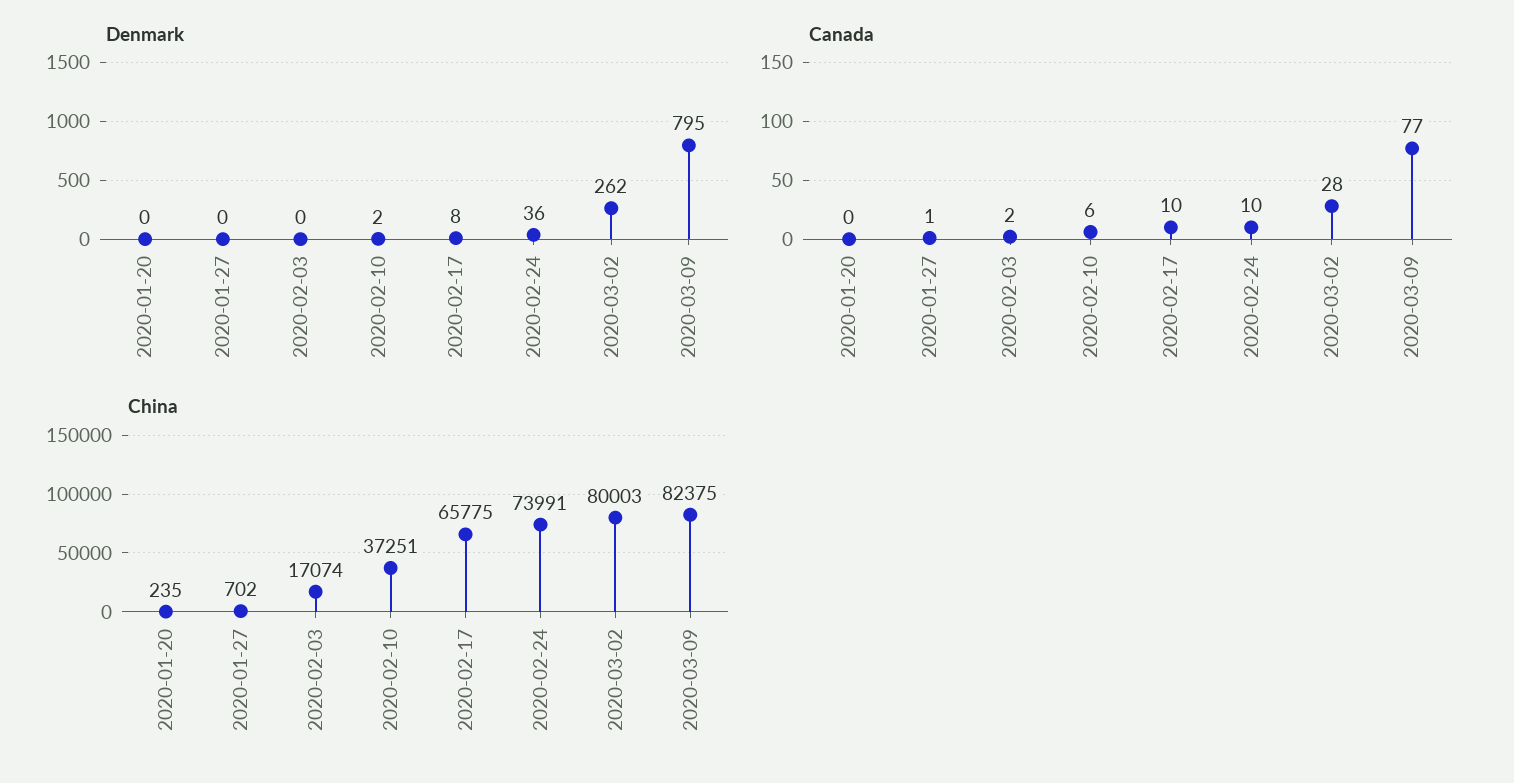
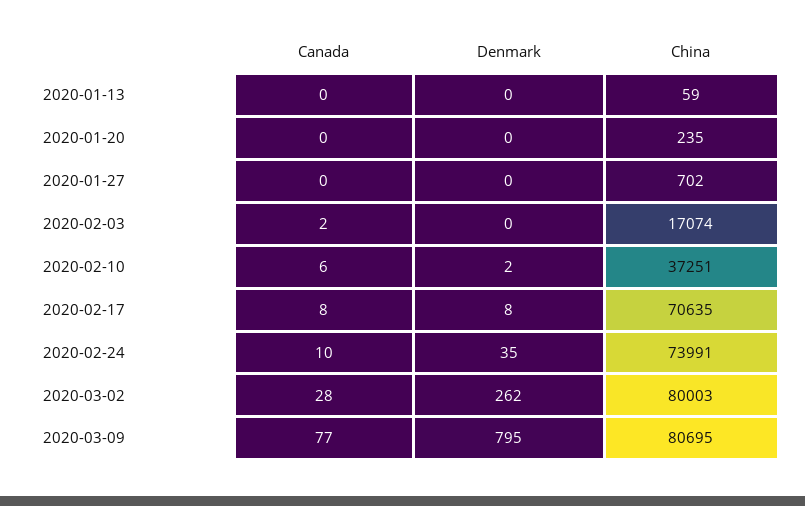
  {
    "Denmark": {
      "2020-01-20": 0,
      "2020-01-27": 0,
      "2020-02-03": 0,
      "2020-02-10": 2,
      "2020-02-17": 8,
-     "2020-02-24": 36,
+     "2020-02-24": 35,
      "2020-03-02": 262,
-     "2020-03-09": 795
+     "2020-03-09": 795,
+     "2020-01-13": 0
    },
    "Canada": {
      "2020-01-20": 0,
-     "2020-01-27": 1,
+     "2020-01-27": 0,
      "2020-02-03": 2,
      "2020-02-10": 6,
-     "2020-02-17": 10,
+     "2020-02-17": 8,
      "2020-02-24": 10,
      "2020-03-02": 28,
-     "2020-03-09": 77
+     "2020-03-09": 77,
+     "2020-01-13": 0
    },
    "China": {
      "2020-01-20": 235,
      "2020-01-27": 702,
      "2020-02-03": 17074,
      "2020-02-10": 37251,
-     "2020-02-17": 65775,
+     "2020-02-17": 70635,
      "2020-02-24": 73991,
      "2020-03-02": 80003,
-     "2020-03-09": 82375
+     "2020-03-09": 80695,
+     "2020-01-13": 59
    }
  }

